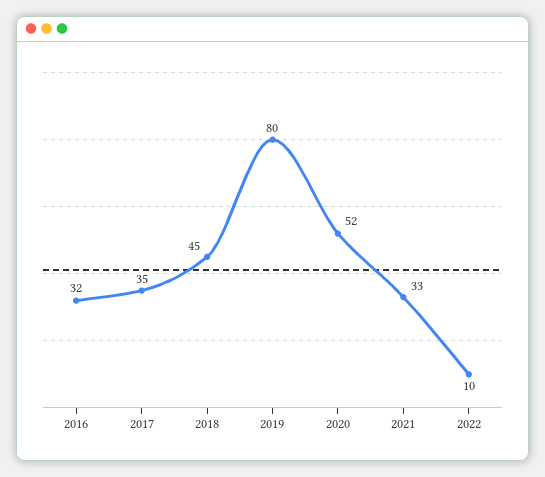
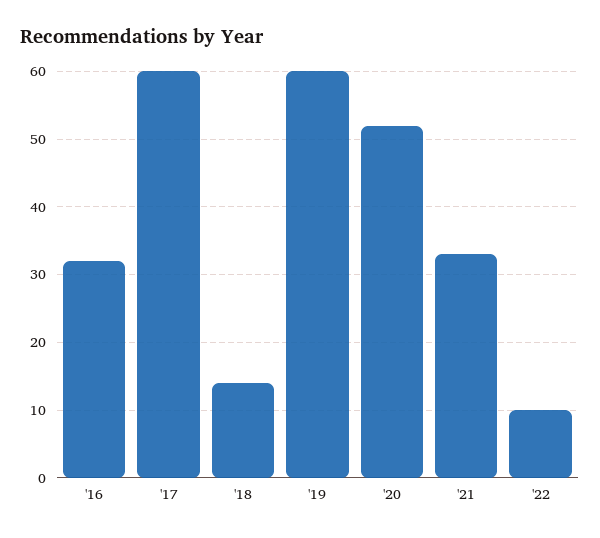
  {
    "2016": 32,
-   "2017": 35,
+   "2017": 60,
-   "2018": 45,
+   "2018": 14,
-   "2019": 80,
+   "2019": 60,
    "2020": 52,
    "2021": 33,
    "2022": 10
  }

